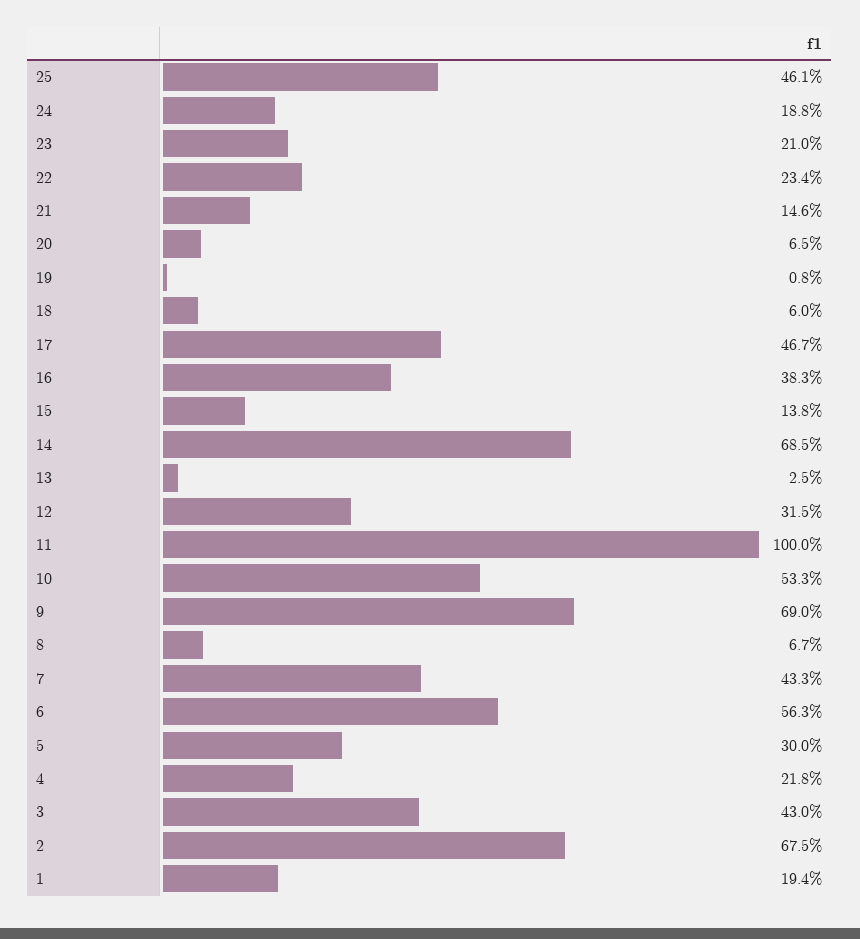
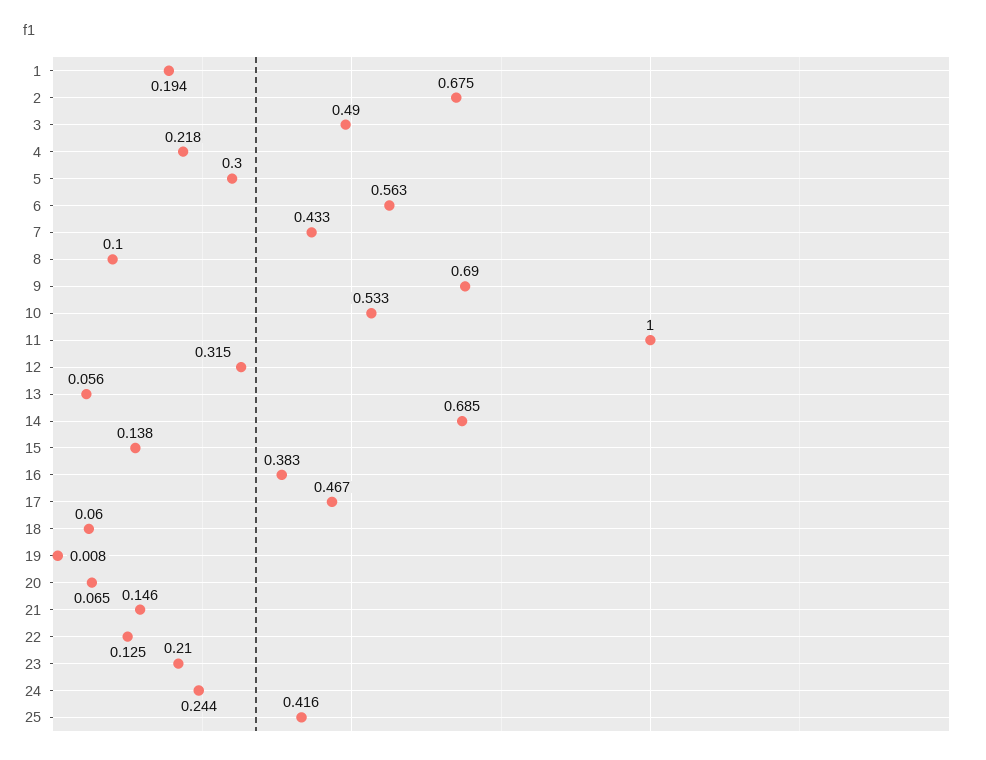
  {
-   "25": 0.461,
+   "25": 0.416,
-   "24": 0.188,
+   "24": 0.244,
    "23": 0.21,
-   "22": 0.234,
+   "22": 0.125,
    "21": 0.146,
    "20": 0.065,
    "19": 0.008,
    "18": 0.06,
    "17": 0.467,
    "16": 0.383,
    "15": 0.138,
    "14": 0.685,
-   "13": 0.025,
+   "13": 0.056,
    "12": 0.315,
    "11": 1,
    "10": 0.533,
    "9": 0.69,
-   "8": 0.067,
+   "8": 0.1,
    "7": 0.433,
    "6": 0.563,
    "5": 0.3,
    "4": 0.218,
-   "3": 0.43,
+   "3": 0.49,
    "2": 0.675,
    "1": 0.194
  }

